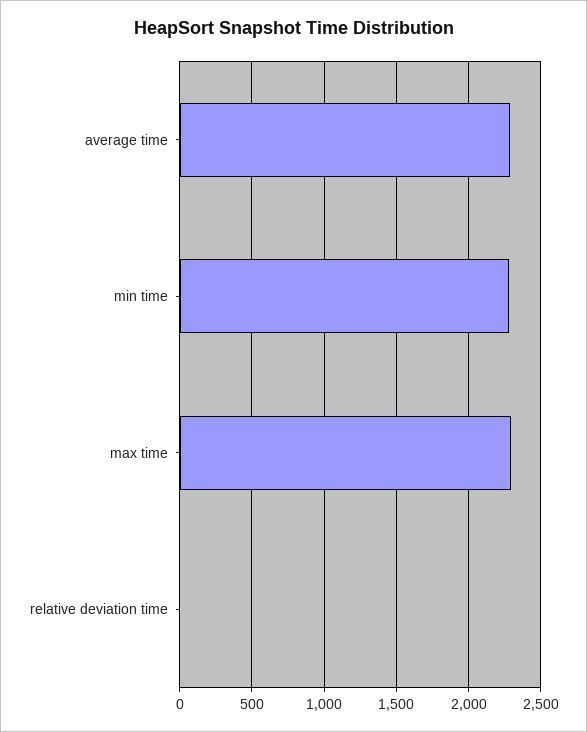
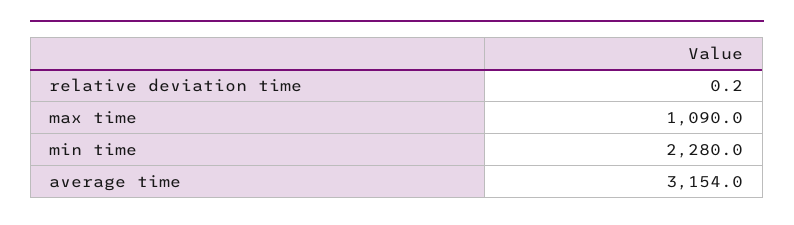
  {
-   "average time": 2300,
+   "average time": 3154,
    "min time": 2280,
-   "max time": 2300,
+   "max time": 1090,
    "relative deviation time": 0.2
  }

